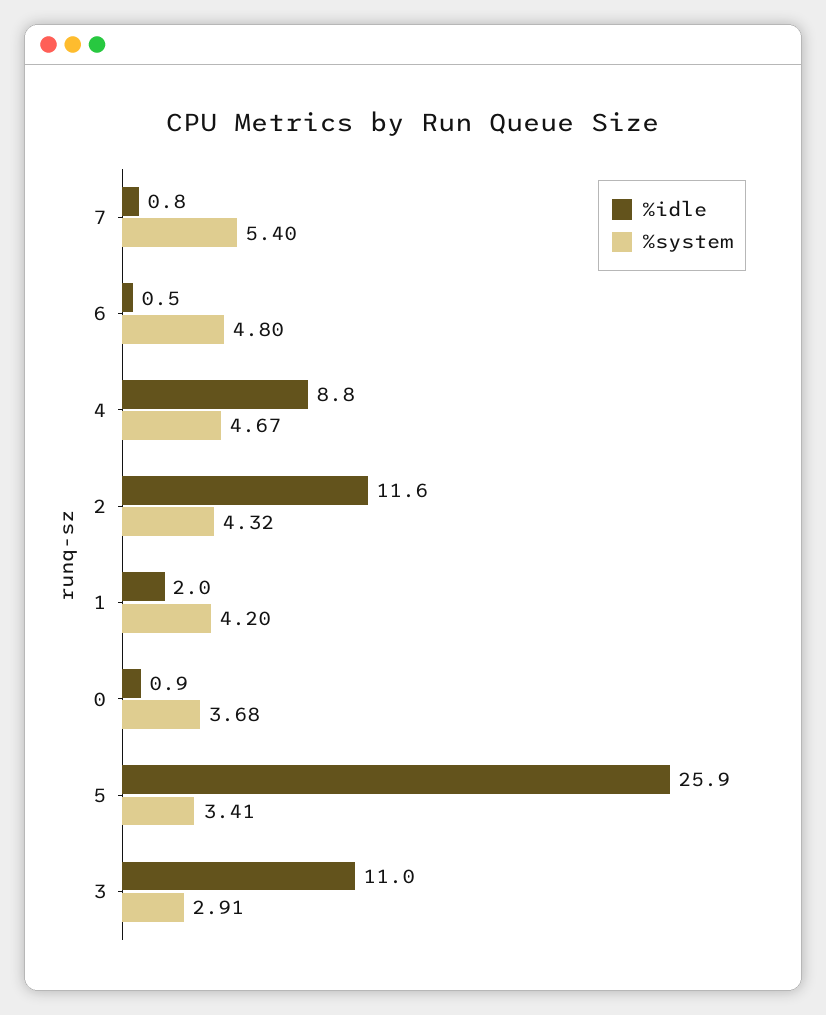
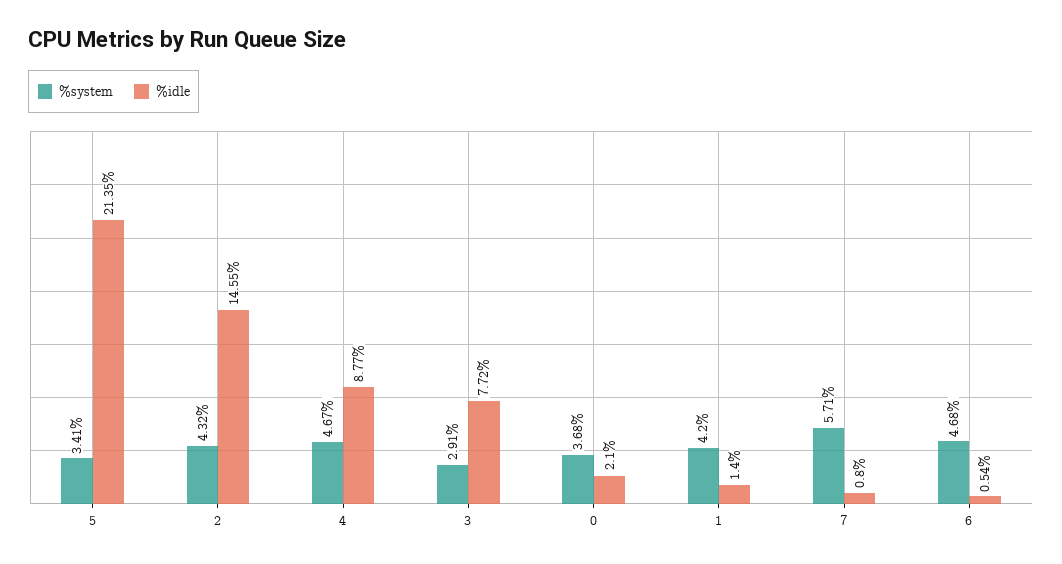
  {
    "%idle": {
      "7": 0.8,
      "6": 0.54,
      "4": 8.77,
-     "2": 11.6,
+     "2": 14.55,
-     "1": 2,
+     "1": 1.4,
-     "0": 0.9,
+     "0": 2.1,
-     "5": 25.9,
+     "5": 21.35,
-     "3": 11
+     "3": 7.72
    },
    "%system": {
-     "7": 5.4,
+     "7": 5.71,
-     "6": 4.8,
+     "6": 4.68,
      "4": 4.67,
      "2": 4.32,
      "1": 4.2,
      "0": 3.68,
      "5": 3.41,
      "3": 2.91
    }
  }

